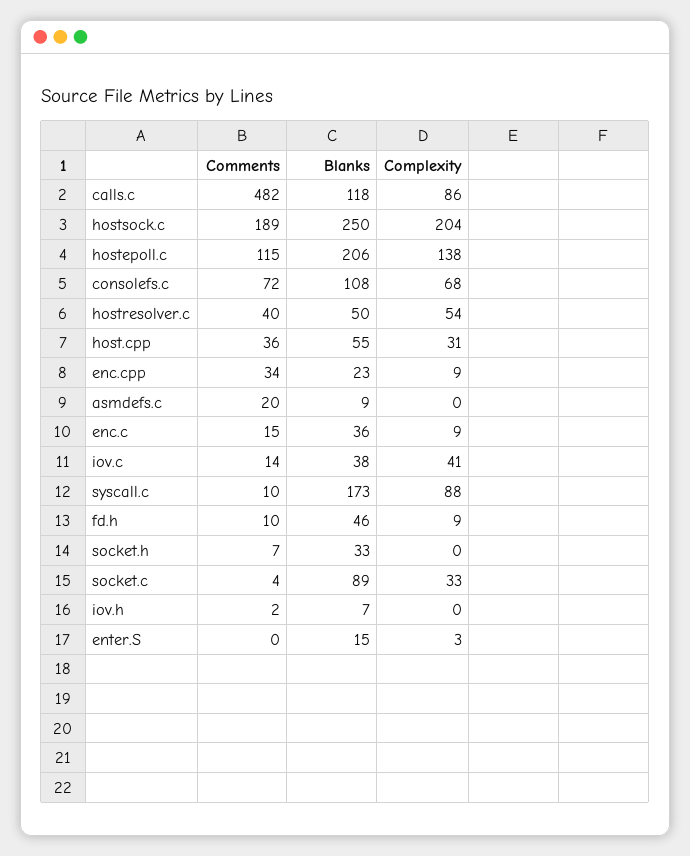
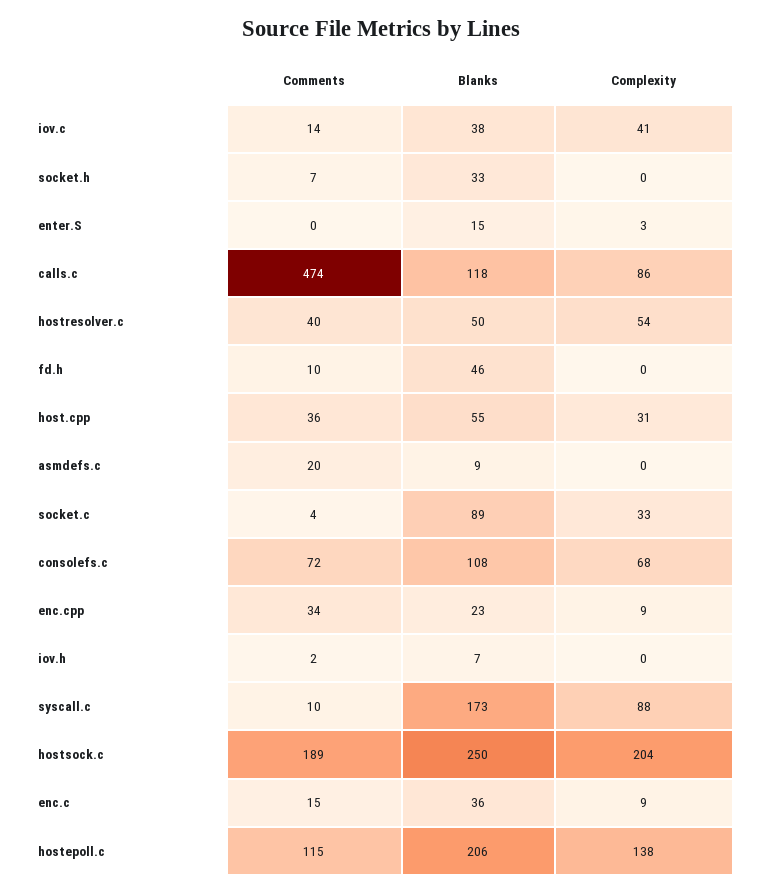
  {
    "Comments": {
-     "calls.c": 482,
+     "calls.c": 474,
      "hostsock.c": 189,
      "hostepoll.c": 115,
      "consolefs.c": 72,
      "hostresolver.c": 40,
      "host.cpp": 36,
      "enc.cpp": 34,
      "asmdefs.c": 20,
      "enc.c": 15,
      "iov.c": 14,
      "syscall.c": 10,
      "fd.h": 10,
      "socket.h": 7,
      "socket.c": 4,
      "iov.h": 2,
      "enter.S": 0
    },
    "Blanks": {
      "calls.c": 118,
      "hostsock.c": 250,
      "hostepoll.c": 206,
      "consolefs.c": 108,
      "hostresolver.c": 50,
      "host.cpp": 55,
      "enc.cpp": 23,
      "asmdefs.c": 9,
      "enc.c": 36,
      "iov.c": 38,
      "syscall.c": 173,
      "fd.h": 46,
      "socket.h": 33,
      "socket.c": 89,
      "iov.h": 7,
      "enter.S": 15
    },
    "Complexity": {
      "calls.c": 86,
      "hostsock.c": 204,
      "hostepoll.c": 138,
      "consolefs.c": 68,
      "hostresolver.c": 54,
      "host.cpp": 31,
      "enc.cpp": 9,
      "asmdefs.c": 0,
      "enc.c": 9,
      "iov.c": 41,
      "syscall.c": 88,
-     "fd.h": 9,
+     "fd.h": 0,
      "socket.h": 0,
      "socket.c": 33,
      "iov.h": 0,
      "enter.S": 3
    }
  }

